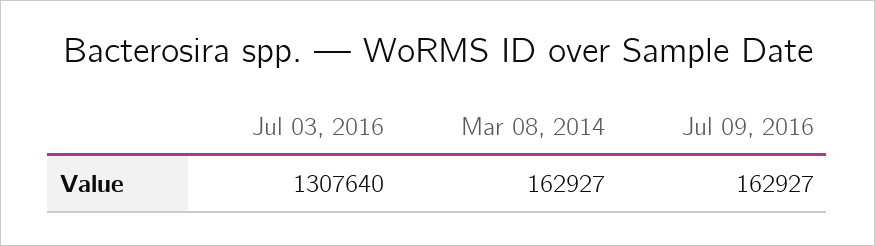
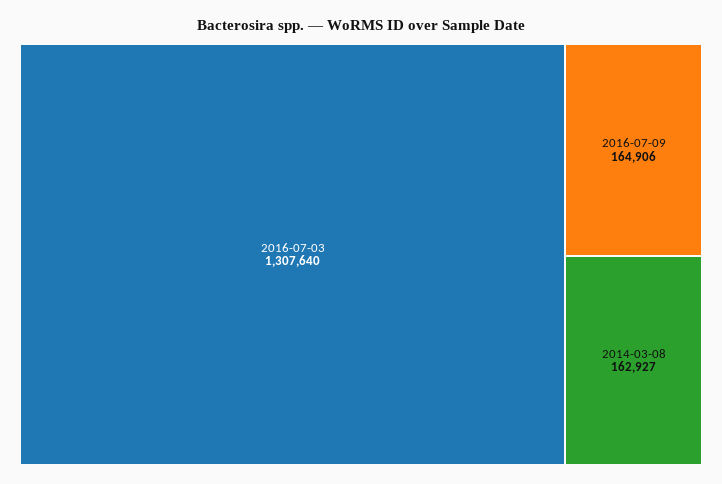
  {
    "Jul 03, 2016": 1307640,
    "Mar 08, 2014": 162927,
-   "Jul 09, 2016": 162927
+   "Jul 09, 2016": 164906
  }

